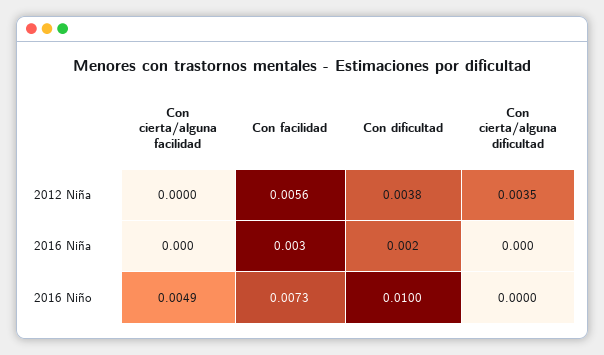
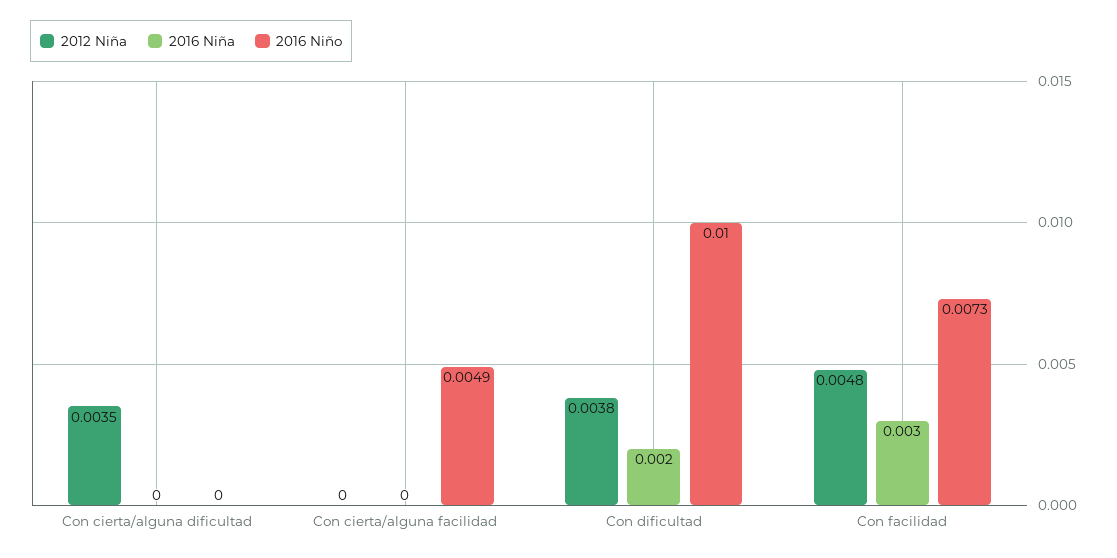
  {
    "2012 Niña": {
      "Con cierta/alguna facilidad": 0,
-     "Con facilidad": 0.0056,
+     "Con facilidad": 0.0048,
      "Con dificultad": 0.0038,
      "Con cierta/alguna dificultad": 0.0035
    },
    "2016 Niña": {
      "Con cierta/alguna facilidad": 0,
      "Con facilidad": 0.003,
      "Con dificultad": 0.002,
      "Con cierta/alguna dificultad": 0
    },
    "2016 Niño": {
      "Con cierta/alguna facilidad": 0.0049,
      "Con facilidad": 0.0073,
      "Con dificultad": 0.01,
      "Con cierta/alguna dificultad": 0
    }
  }

